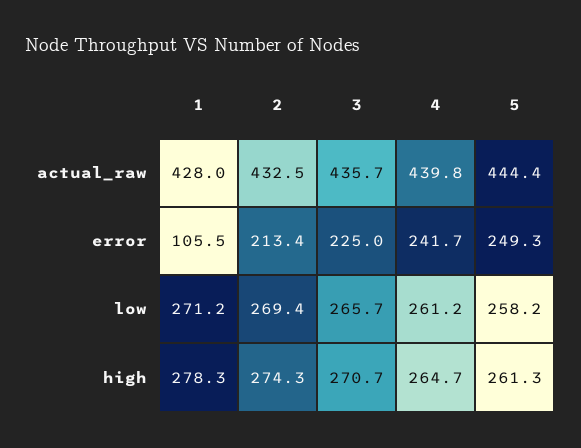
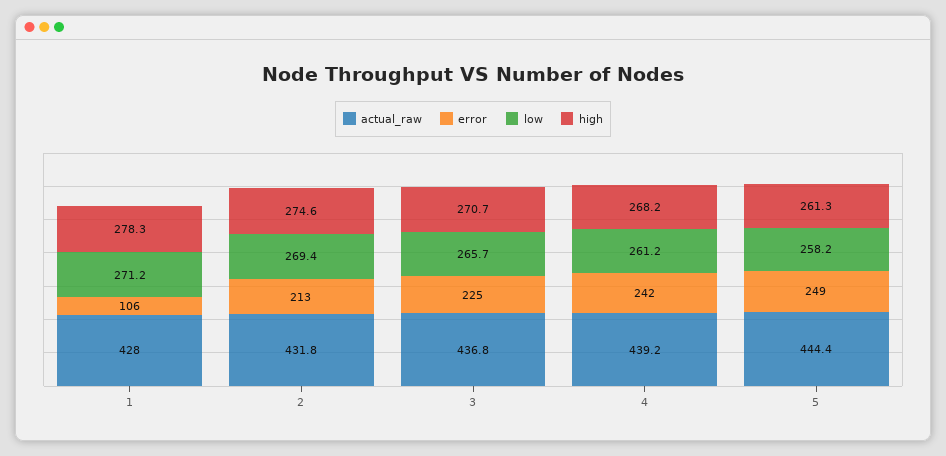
  {
    "actual_raw": {
      "1": 428,
-     "2": 432.5,
+     "2": 431.8,
-     "3": 435.7,
+     "3": 436.8,
-     "4": 439.8,
+     "4": 439.2,
      "5": 444.4
    },
    "error": {
      "1": 105.5,
      "2": 213.4,
      "3": 225,
      "4": 241.7,
      "5": 249.3
    },
    "low": {
      "1": 271.2,
      "2": 269.4,
      "3": 265.7,
      "4": 261.2,
      "5": 258.2
    },
    "high": {
      "1": 278.3,
-     "2": 274.3,
+     "2": 274.6,
      "3": 270.7,
-     "4": 264.7,
+     "4": 268.2,
      "5": 261.3
    }
  }

